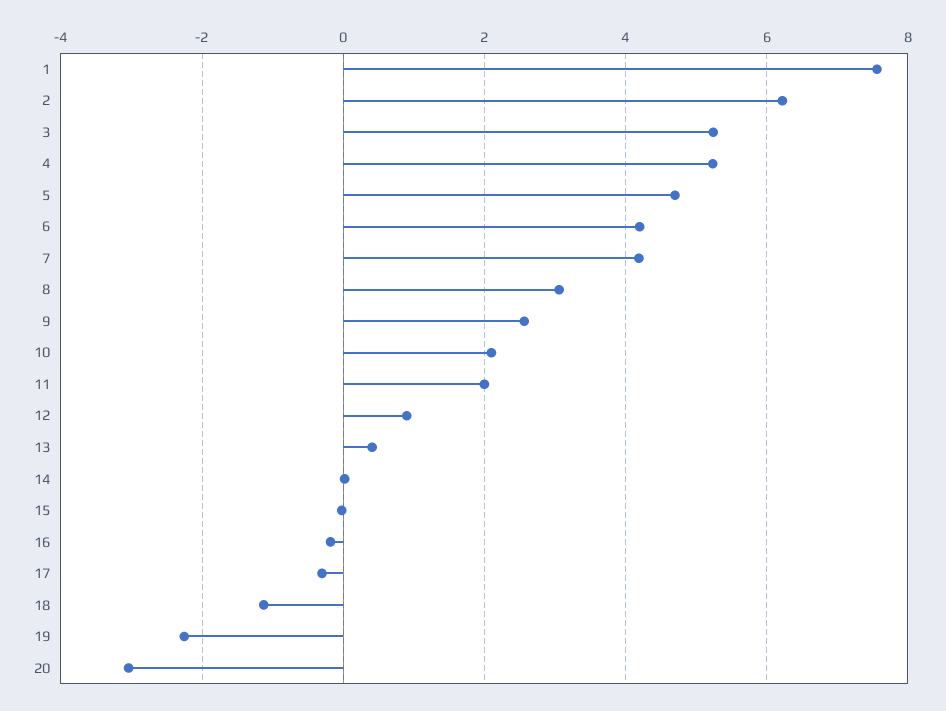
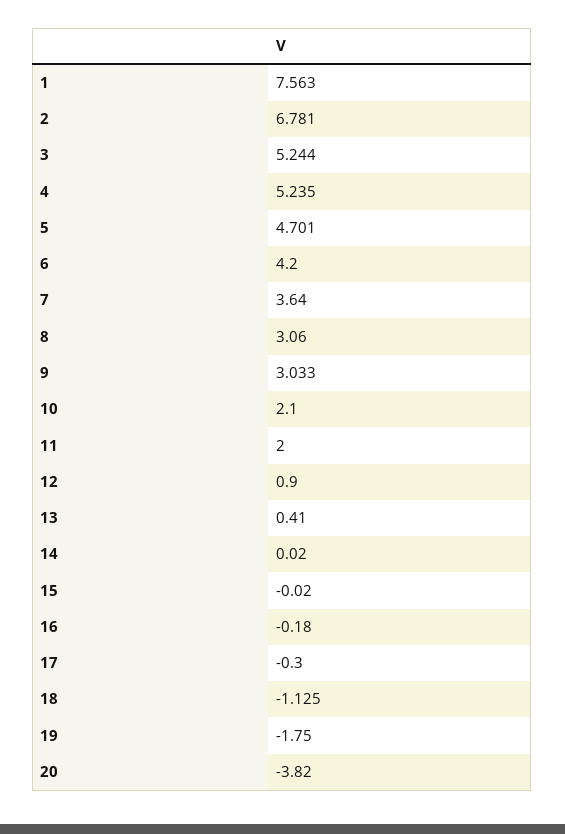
  {
    "1": 7.563,
-   "2": 6.2,
+   "2": 6.781,
    "3": 5.244,
    "4": 5.235,
    "5": 4.701,
    "6": 4.2,
-   "7": 4.2,
+   "7": 3.64,
    "8": 3.06,
-   "9": 2.6,
+   "9": 3.033,
    "10": 2.1,
    "11": 2,
    "12": 0.9,
    "13": 0.41,
    "14": 0.02,
    "15": -0.02,
    "16": -0.18,
    "17": -0.3,
    "18": -1.125,
-   "19": -2.2,
+   "19": -1.75,
-   "20": -3
+   "20": -3.82
  }

